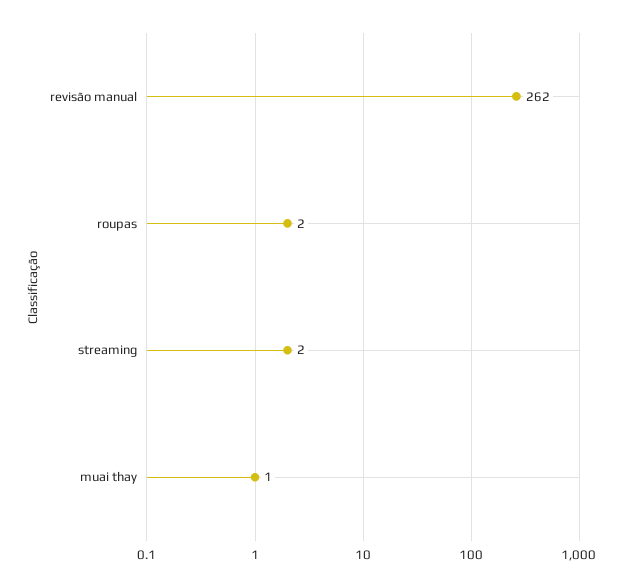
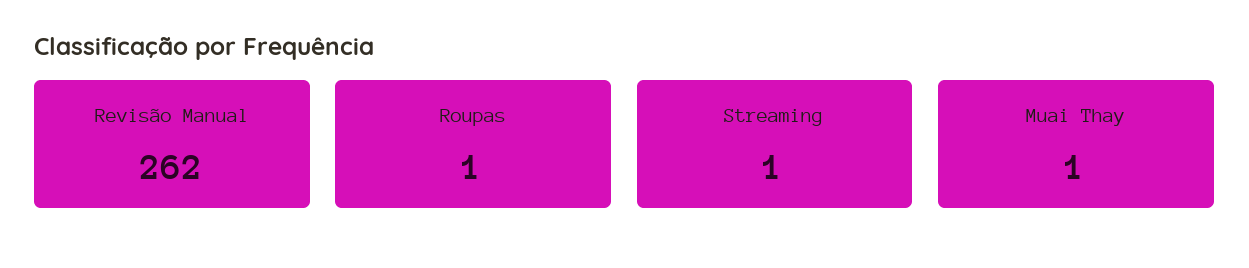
  {
    "revisão manual": 262,
-   "roupas": 2,
+   "roupas": 1,
-   "streaming": 2,
+   "streaming": 1,
    "muai thay": 1
  }

